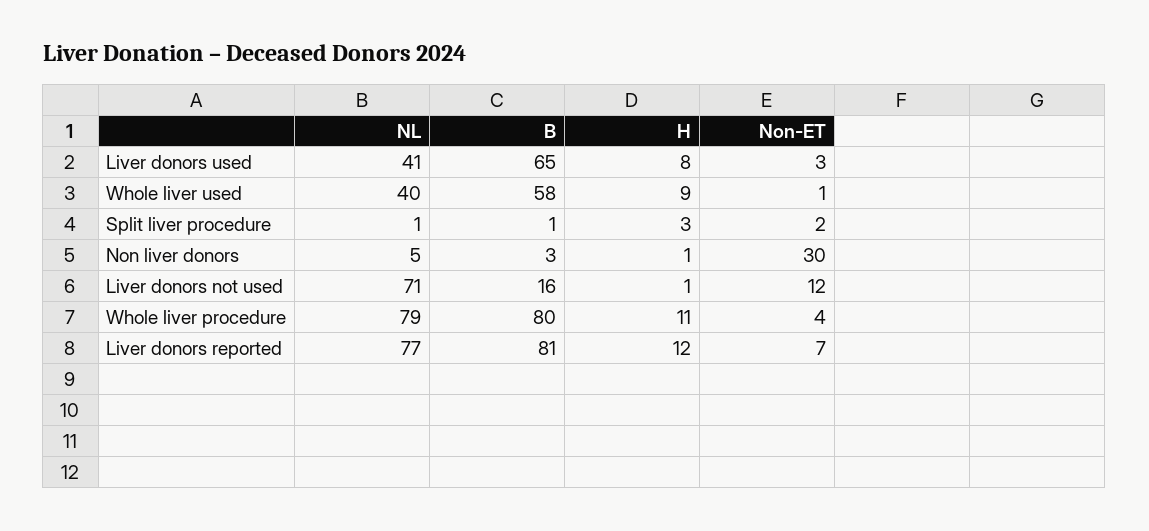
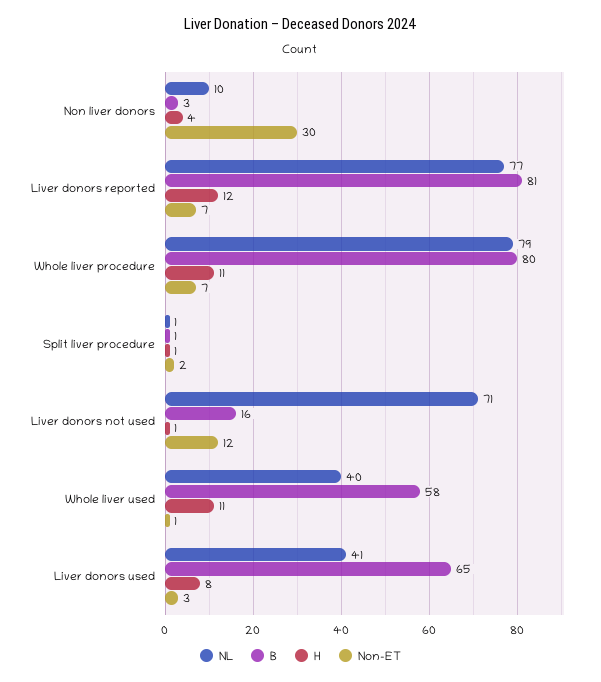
  {
    "NL": {
      "Liver donors used": 41,
      "Whole liver used": 40,
      "Split liver procedure": 1,
-     "Non liver donors": 5,
+     "Non liver donors": 10,
      "Liver donors not used": 71,
      "Whole liver procedure": 79,
      "Liver donors reported": 77
    },
    "B": {
      "Liver donors used": 65,
      "Whole liver used": 58,
      "Split liver procedure": 1,
      "Non liver donors": 3,
      "Liver donors not used": 16,
      "Whole liver procedure": 80,
      "Liver donors reported": 81
    },
    "H": {
      "Liver donors used": 8,
-     "Whole liver used": 9,
+     "Whole liver used": 11,
-     "Split liver procedure": 3,
+     "Split liver procedure": 1,
-     "Non liver donors": 1,
+     "Non liver donors": 4,
      "Liver donors not used": 1,
      "Whole liver procedure": 11,
      "Liver donors reported": 12
    },
    "Non-ET": {
      "Liver donors used": 3,
      "Whole liver used": 1,
      "Split liver procedure": 2,
      "Non liver donors": 30,
      "Liver donors not used": 12,
-     "Whole liver procedure": 4,
+     "Whole liver procedure": 7,
      "Liver donors reported": 7
    }
  }

